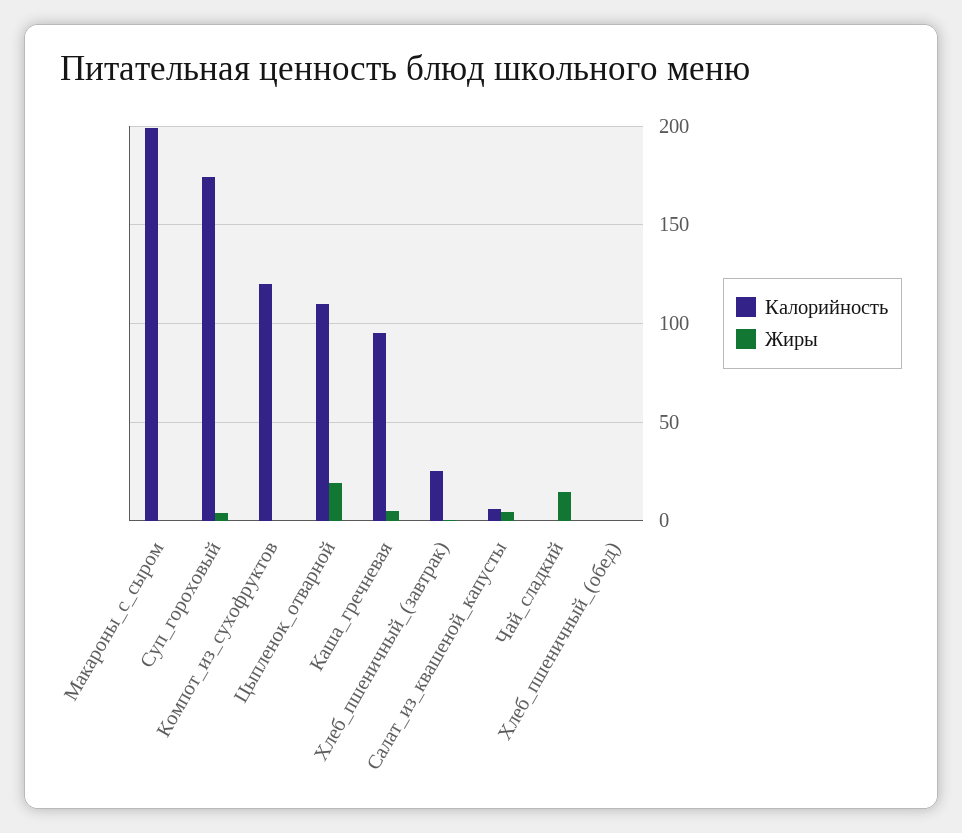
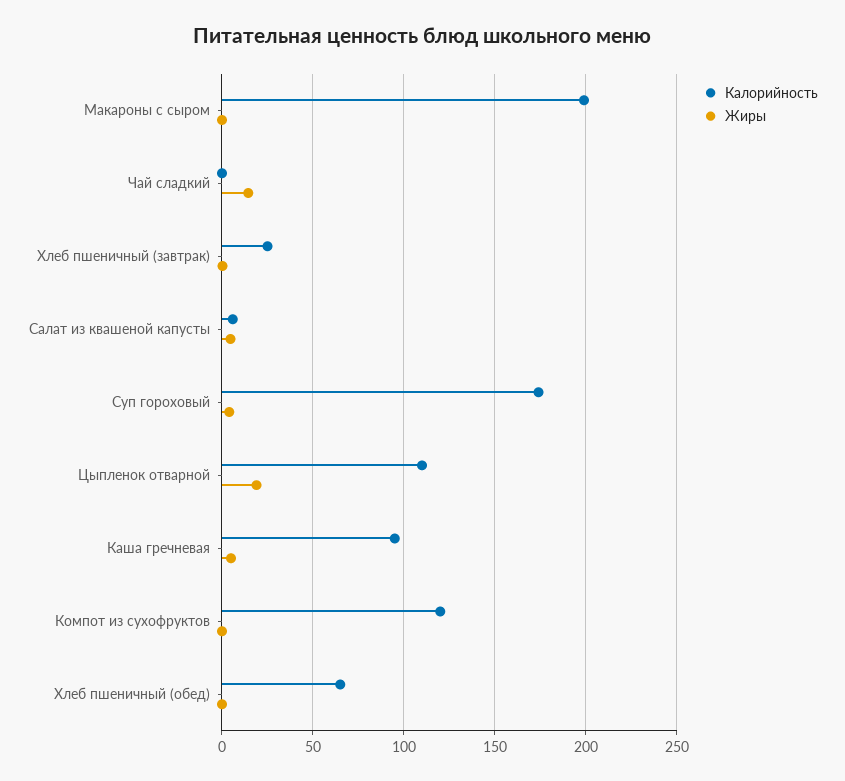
  {
    "Калорийность": {
      "Макароны_с_сыром": 200,
      "Суп_гороховый": 175,
      "Компот_из_сухофруктов": 120,
      "Цыпленок_отварной": 110,
      "Каша_гречневая": 95,
      "Хлеб_пшеничный_(завтрак)": 25,
      "Салат_из_квашеной_капусты": 5,
      "Чай_сладкий": 0,
-     "Хлеб_пшеничный_(обед)": 0
+     "Хлеб_пшеничный_(обед)": 65
    },
    "Жиры": {
      "Макароны_с_сыром": 0,
      "Суп_гороховый": 5,
      "Компот_из_сухофруктов": 0,
      "Цыпленок_отварной": 20,
      "Каша_гречневая": 5,
      "Хлеб_пшеничный_(завтрак)": 0,
      "Салат_из_квашеной_капусты": 5,
      "Чай_сладкий": 15,
      "Хлеб_пшеничный_(обед)": 0
    }
  }

